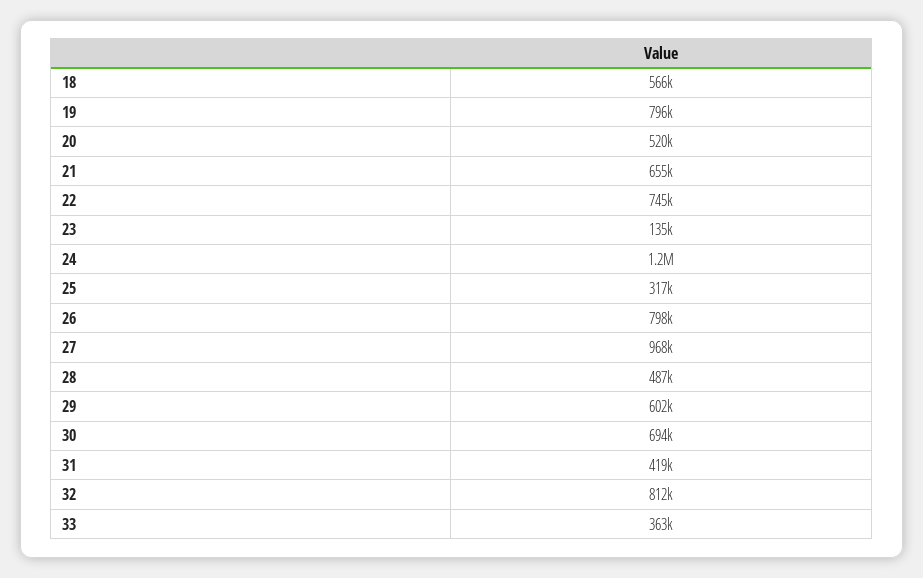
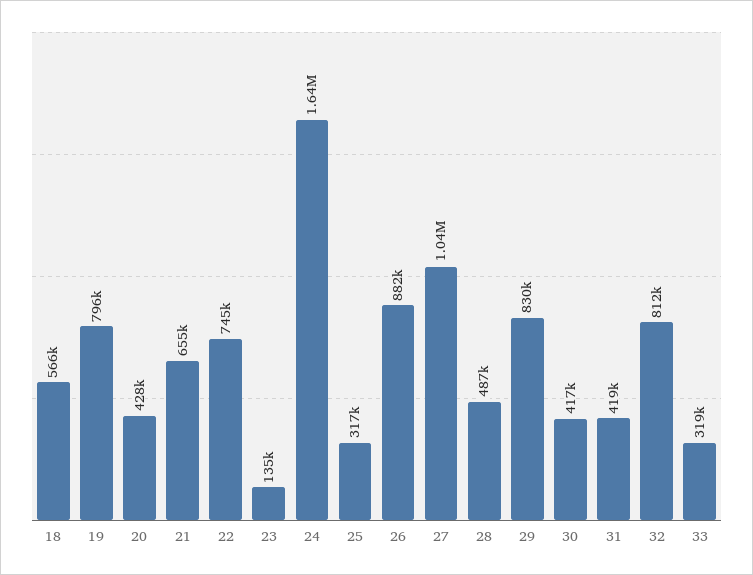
  {
    "18": 566000,
    "19": 796000,
-   "20": 520000,
+   "20": 428000,
    "21": 655000,
    "22": 745000,
    "23": 135000,
-   "24": 1200000,
+   "24": 1640000,
    "25": 317000,
-   "26": 798000,
+   "26": 882000,
-   "27": 968000,
+   "27": 1040000,
    "28": 487000,
-   "29": 602000,
+   "29": 830000,
-   "30": 694000,
+   "30": 417000,
    "31": 419000,
    "32": 812000,
-   "33": 363000
+   "33": 319000
  }

